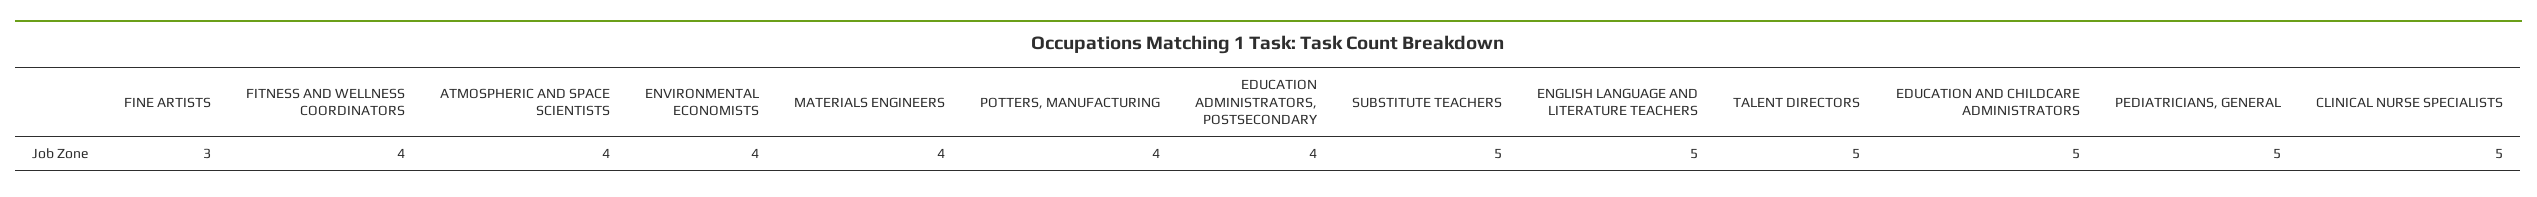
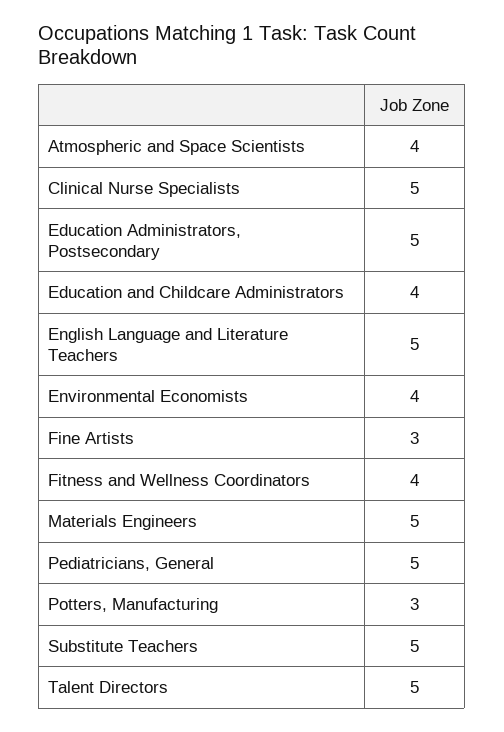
  {
    "FINE ARTISTS": 3,
    "FITNESS AND WELLNESS COORDINATORS": 4,
    "ATMOSPHERIC AND SPACE SCIENTISTS": 4,
    "ENVIRONMENTAL ECONOMISTS": 4,
-   "MATERIALS ENGINEERS": 4,
+   "MATERIALS ENGINEERS": 5,
-   "POTTERS, MANUFACTURING": 4,
+   "POTTERS, MANUFACTURING": 3,
-   "EDUCATION ADMINISTRATORS, POSTSECONDARY": 4,
+   "EDUCATION ADMINISTRATORS, POSTSECONDARY": 5,
    "SUBSTITUTE TEACHERS": 5,
    "ENGLISH LANGUAGE AND LITERATURE TEACHERS": 5,
    "TALENT DIRECTORS": 5,
-   "EDUCATION AND CHILDCARE ADMINISTRATORS": 5,
+   "EDUCATION AND CHILDCARE ADMINISTRATORS": 4,
    "PEDIATRICIANS, GENERAL": 5,
    "CLINICAL NURSE SPECIALISTS": 5
  }

